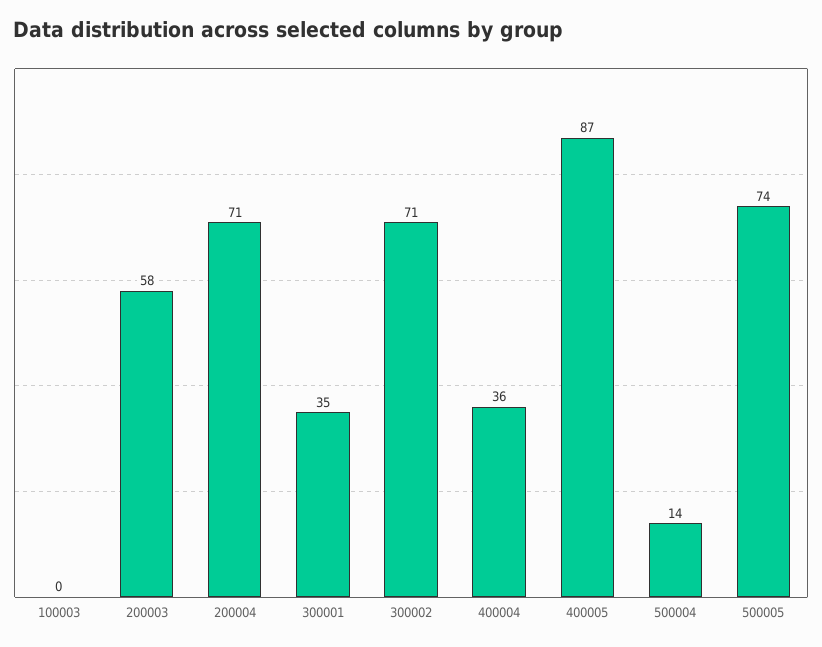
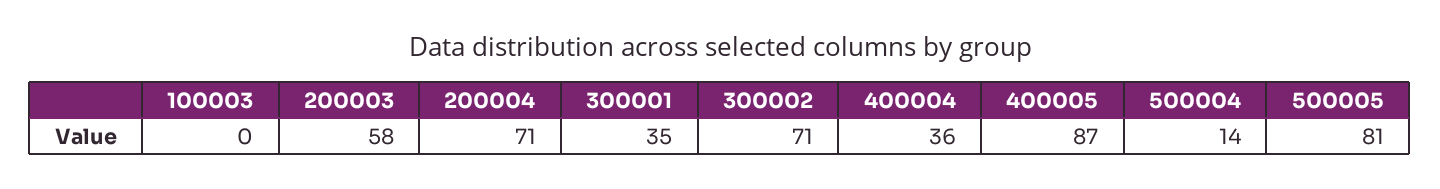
  {
    "100003": 0,
    "200003": 58,
    "200004": 71,
    "300001": 35,
    "300002": 71,
    "400004": 36,
    "400005": 87,
    "500004": 14,
-   "500005": 74
+   "500005": 81
  }

